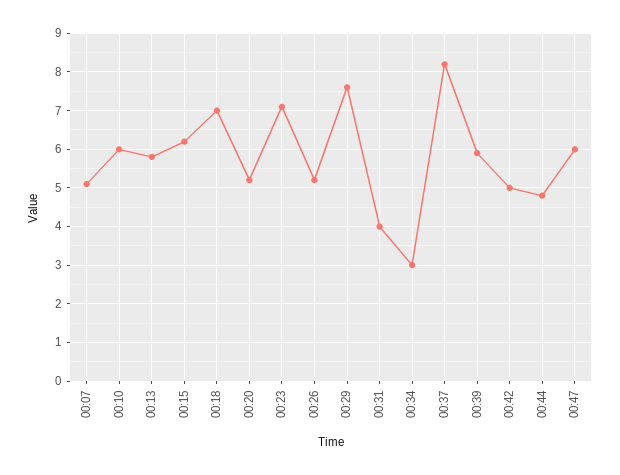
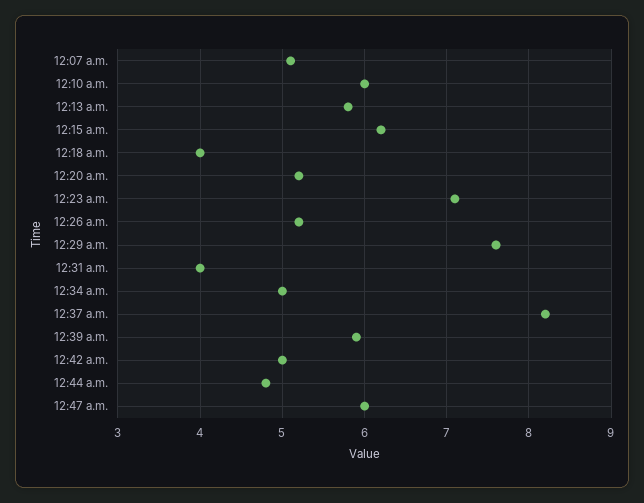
  {
    "00:07": 5.1,
    "00:10": 6,
    "00:13": 5.8,
    "00:15": 6.2,
-   "00:18": 7,
+   "00:18": 4,
    "00:20": 5.2,
    "00:23": 7.1,
    "00:26": 5.2,
    "00:29": 7.6,
    "00:31": 4,
-   "00:34": 3,
+   "00:34": 5,
    "00:37": 8.2,
    "00:39": 5.9,
    "00:42": 5,
    "00:44": 4.8,
    "00:47": 6
  }

